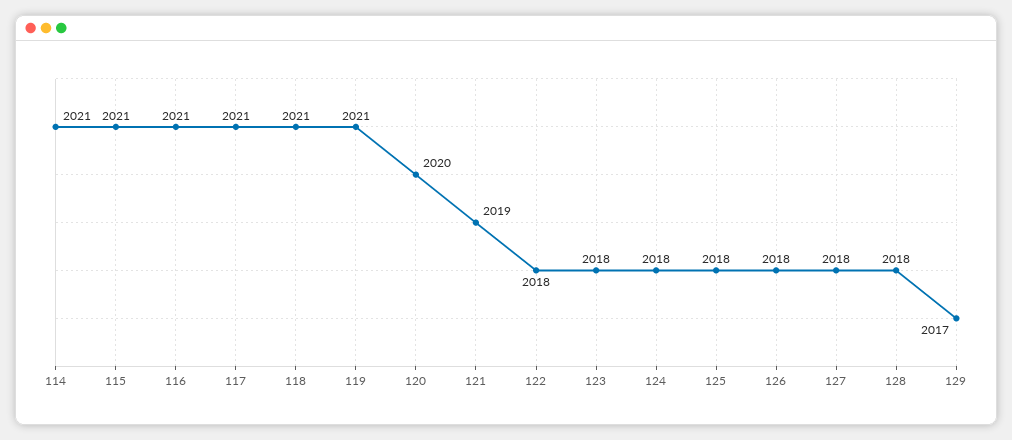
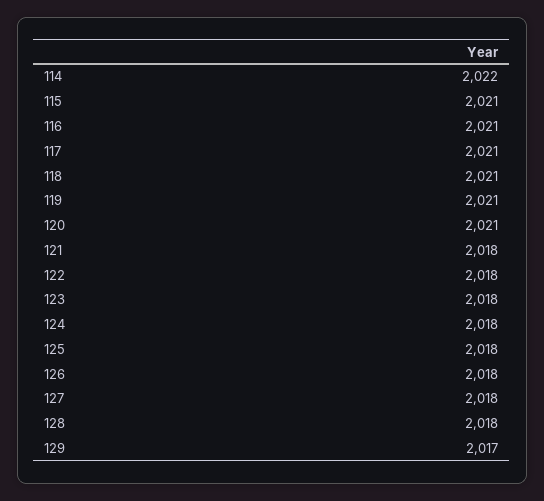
  {
-   "114": 2021,
+   "114": 2022,
    "115": 2021,
    "116": 2021,
    "117": 2021,
    "118": 2021,
    "119": 2021,
-   "120": 2020,
+   "120": 2021,
-   "121": 2019,
+   "121": 2018,
    "122": 2018,
    "123": 2018,
    "124": 2018,
    "125": 2018,
    "126": 2018,
    "127": 2018,
    "128": 2018,
    "129": 2017
  }

